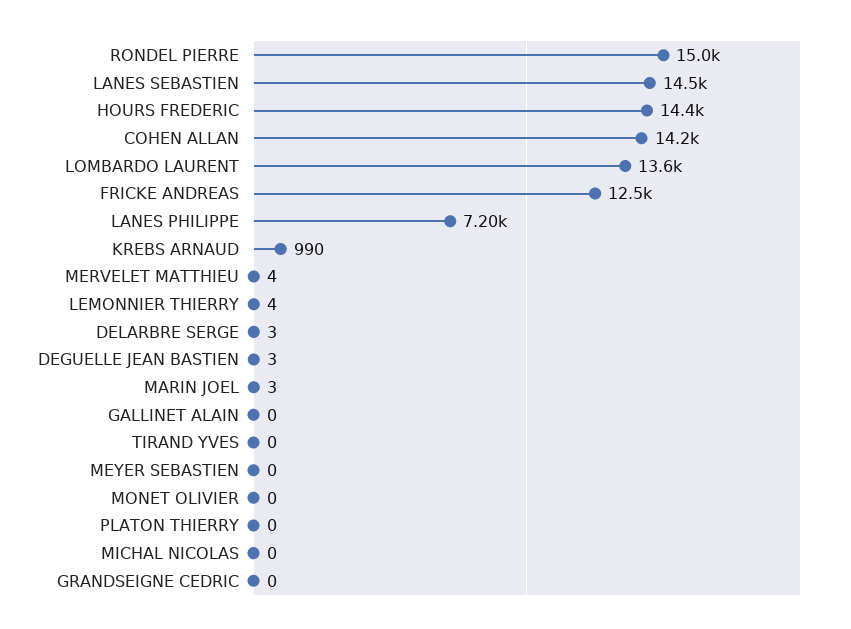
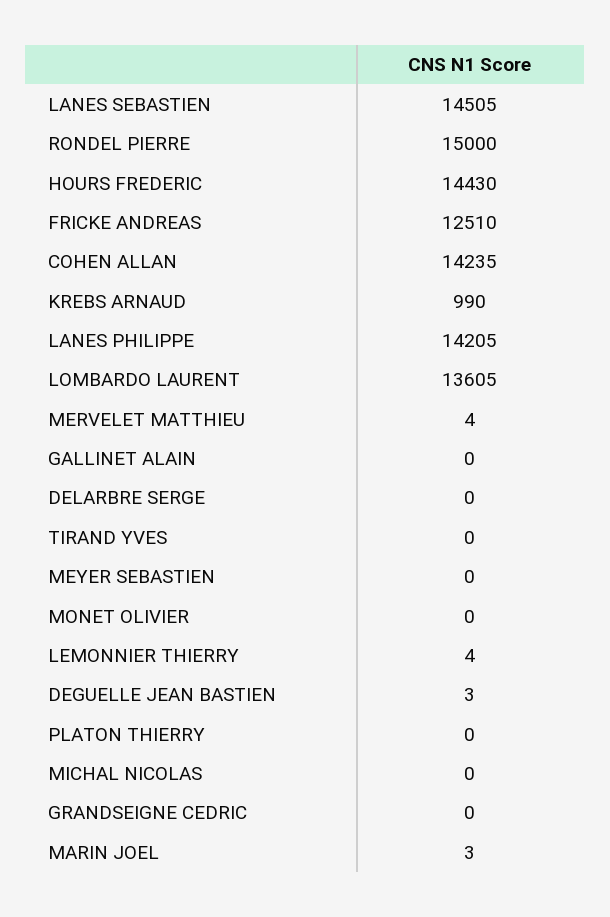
  {
    "RONDEL PIERRE": 15000,
    "LANES SEBASTIEN": 14505,
    "HOURS FREDERIC": 14430,
    "COHEN ALLAN": 14235,
    "LOMBARDO LAURENT": 13605,
    "FRICKE ANDREAS": 12510,
-   "LANES PHILIPPE": 7200,
+   "LANES PHILIPPE": 14205,
    "KREBS ARNAUD": 990,
    "MERVELET MATTHIEU": 4,
    "LEMONNIER THIERRY": 4,
-   "DELARBRE SERGE": 3,
+   "DELARBRE SERGE": 0,
    "DEGUELLE JEAN BASTIEN": 3,
    "MARIN JOEL": 3,
    "GALLINET ALAIN": 0,
    "TIRAND YVES": 0,
    "MEYER SEBASTIEN": 0,
    "MONET OLIVIER": 0,
    "PLATON THIERRY": 0,
    "MICHAL NICOLAS": 0,
    "GRANDSEIGNE CEDRIC": 0
  }

